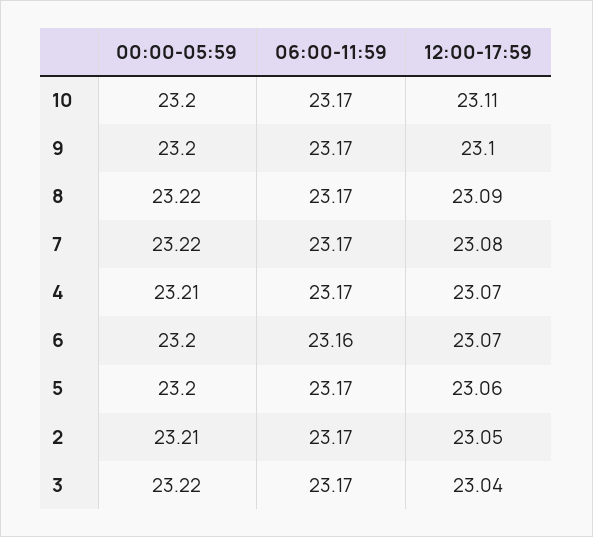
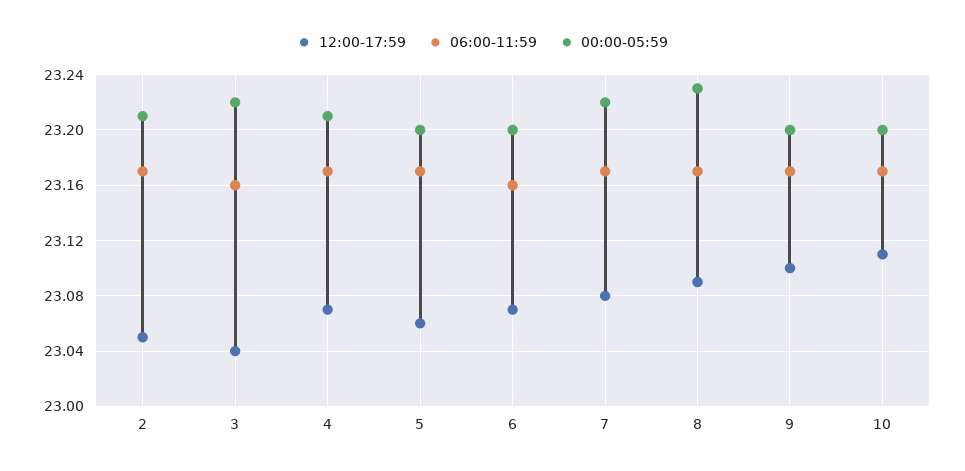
  {
    "00:00-05:59": {
      "10": 23.2,
      "9": 23.2,
-     "8": 23.22,
+     "8": 23.23,
      "7": 23.22,
      "4": 23.21,
      "6": 23.2,
      "5": 23.2,
      "2": 23.21,
      "3": 23.22
    },
    "06:00-11:59": {
      "10": 23.17,
      "9": 23.17,
      "8": 23.17,
      "7": 23.17,
      "4": 23.17,
      "6": 23.16,
      "5": 23.17,
      "2": 23.17,
-     "3": 23.17
+     "3": 23.16
    },
    "12:00-17:59": {
      "10": 23.11,
      "9": 23.1,
      "8": 23.09,
      "7": 23.08,
      "4": 23.07,
      "6": 23.07,
      "5": 23.06,
      "2": 23.05,
      "3": 23.04
    }
  }

